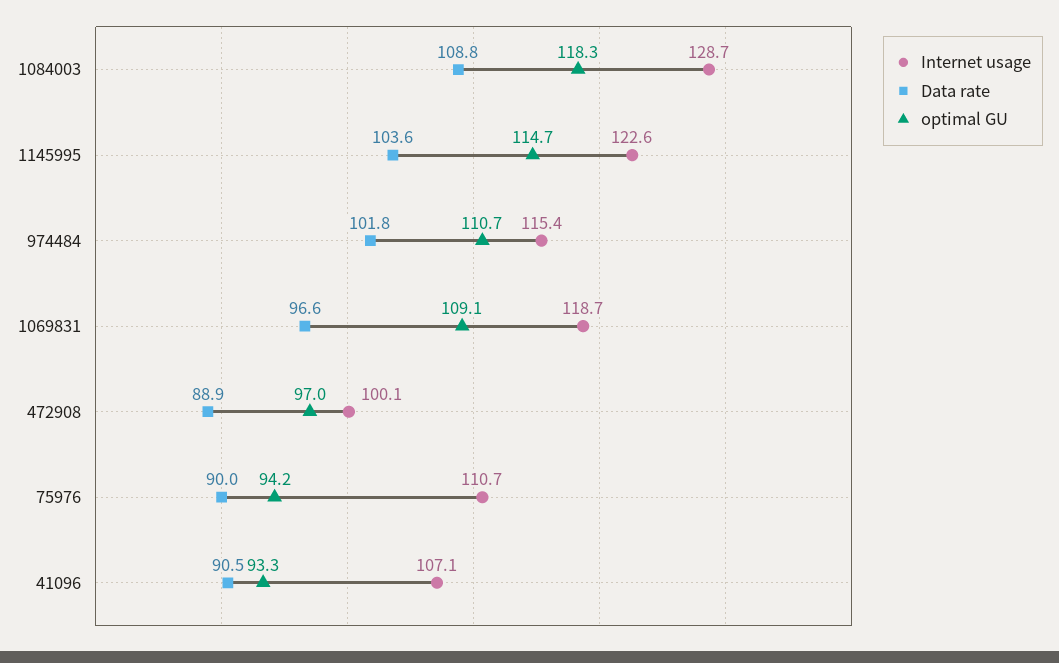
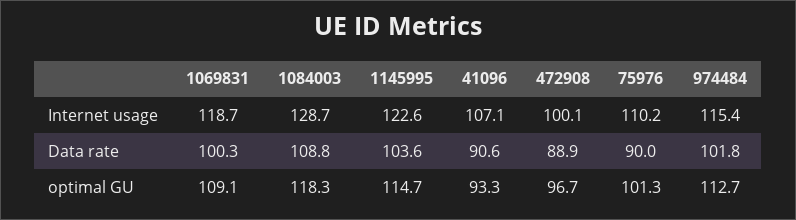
  {
    "Internet usage": {
      "1084003": 128.7,
      "1145995": 122.6,
      "974484": 115.4,
      "1069831": 118.7,
      "472908": 100.1,
-     "75976": 110.7,
+     "75976": 110.2,
      "41096": 107.1
    },
    "Data rate": {
      "1084003": 108.8,
      "1145995": 103.6,
      "974484": 101.8,
-     "1069831": 96.6,
+     "1069831": 100.3,
      "472908": 88.9,
      "75976": 90,
-     "41096": 90.5
+     "41096": 90.6
    },
    "optimal GU": {
      "1084003": 118.3,
      "1145995": 114.7,
-     "974484": 110.7,
+     "974484": 112.7,
      "1069831": 109.1,
-     "472908": 97,
+     "472908": 96.7,
-     "75976": 94.2,
+     "75976": 101.3,
      "41096": 93.3
    }
  }

